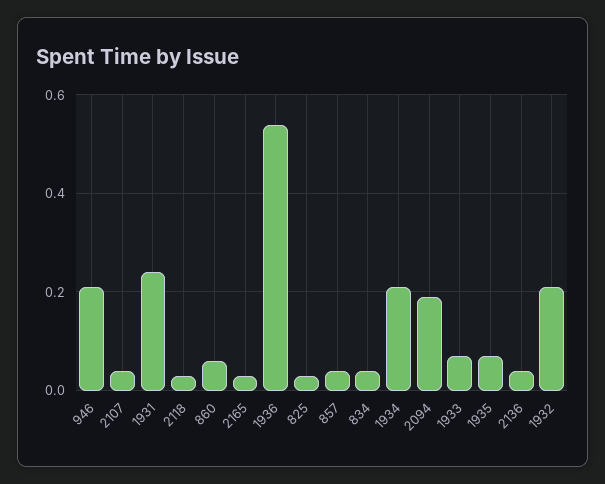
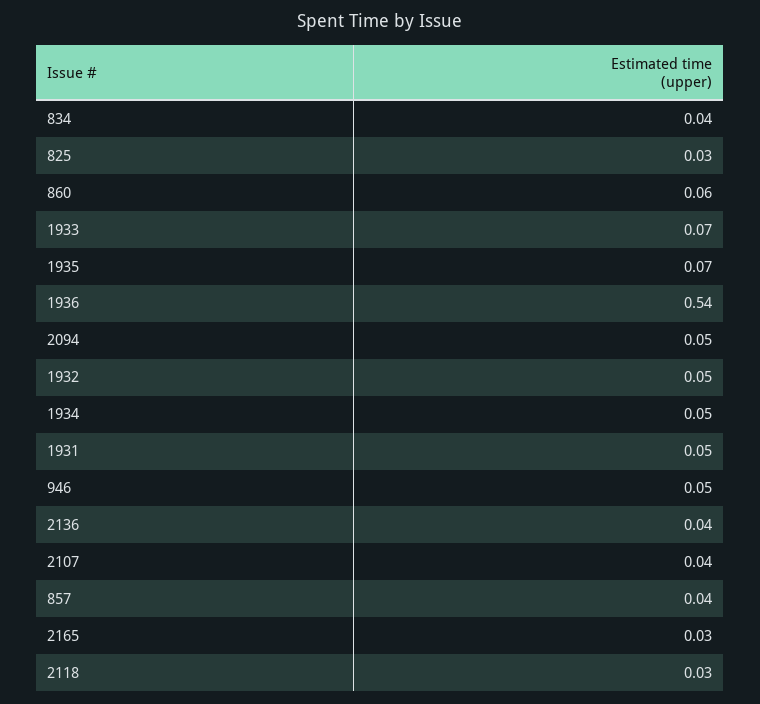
  {
-   "946": 0.2,
+   "946": 0.05,
    "2107": 0.04,
-   "1931": 0.25,
+   "1931": 0.05,
    "2118": 0.03,
    "860": 0.06,
    "2165": 0.03,
    "1936": 0.54,
    "825": 0.03,
    "857": 0.04,
    "834": 0.04,
-   "1934": 0.2,
+   "1934": 0.05,
-   "2094": 0.2,
+   "2094": 0.05,
    "1933": 0.07,
    "1935": 0.07,
    "2136": 0.04,
-   "1932": 0.2
+   "1932": 0.05
  }

